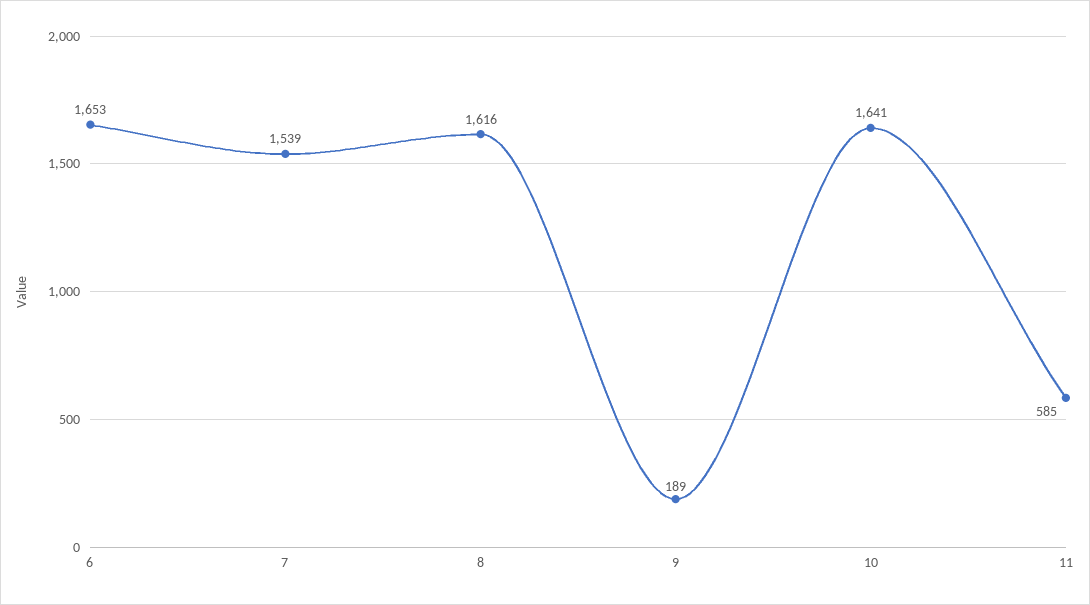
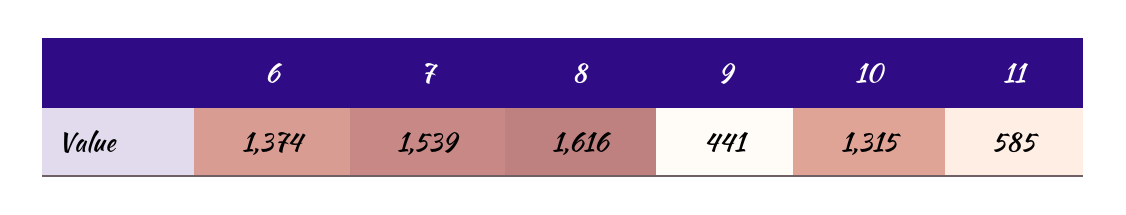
  {
-   "6": 1653,
+   "6": 1374,
    "7": 1539,
    "8": 1616,
-   "9": 189,
+   "9": 441,
-   "10": 1641,
+   "10": 1315,
    "11": 585
  }

